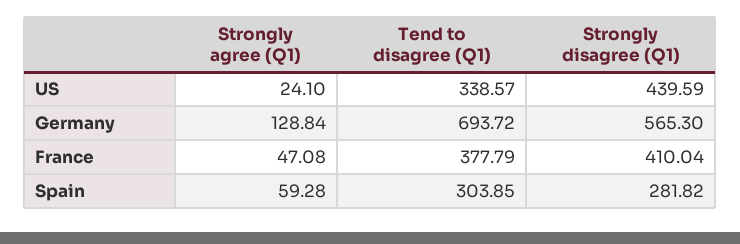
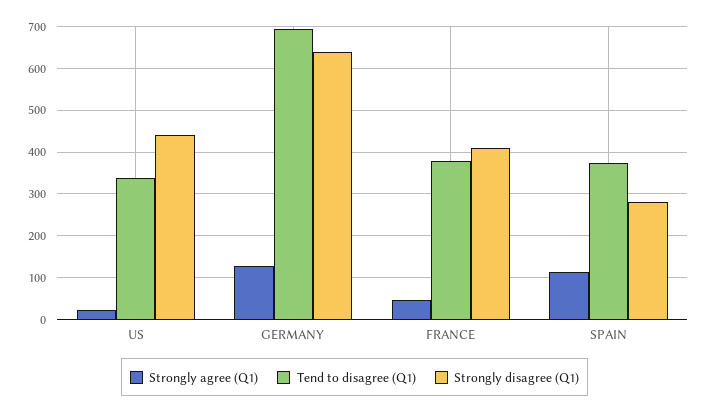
  {
    "Strongly agree (Q1)": {
      "US": 24.1,
      "Germany": 128.84,
      "France": 47.08,
-     "Spain": 59.28
+     "Spain": 120
    },
    "Tend to disagree (Q1)": {
      "US": 338.57,
      "Germany": 693.72,
      "France": 377.79,
-     "Spain": 303.85
+     "Spain": 380
    },
    "Strongly disagree (Q1)": {
      "US": 439.59,
-     "Germany": 565.3,
+     "Germany": 640,
      "France": 410.04,
      "Spain": 281.82
    }
  }

